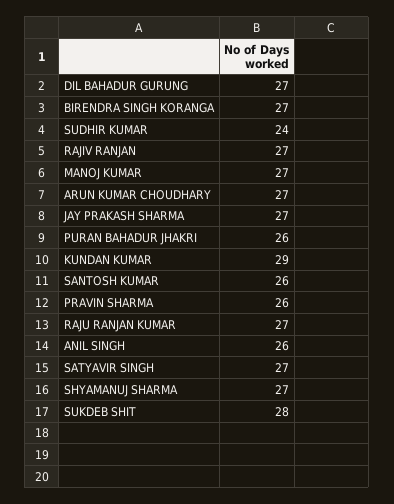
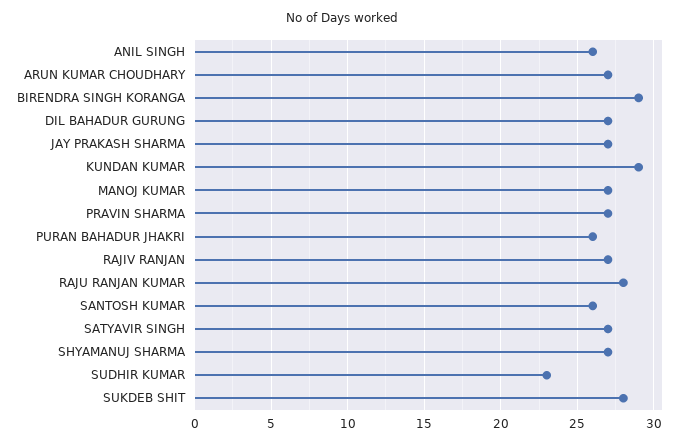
  {
    "DIL BAHADUR GURUNG": 27,
-   "BIRENDRA SINGH KORANGA": 27,
+   "BIRENDRA SINGH KORANGA": 29,
-   "SUDHIR KUMAR": 24,
+   "SUDHIR KUMAR": 23,
    "RAJIV RANJAN": 27,
    "MANOJ KUMAR": 27,
    "ARUN KUMAR CHOUDHARY": 27,
    "JAY PRAKASH SHARMA": 27,
    "PURAN BAHADUR JHAKRI": 26,
    "KUNDAN KUMAR": 29,
    "SANTOSH KUMAR": 26,
-   "PRAVIN SHARMA": 26,
+   "PRAVIN SHARMA": 27,
-   "RAJU RANJAN KUMAR": 27,
+   "RAJU RANJAN KUMAR": 28,
    "ANIL SINGH": 26,
    "SATYAVIR SINGH": 27,
    "SHYAMANUJ SHARMA": 27,
    "SUKDEB SHIT": 28
  }

